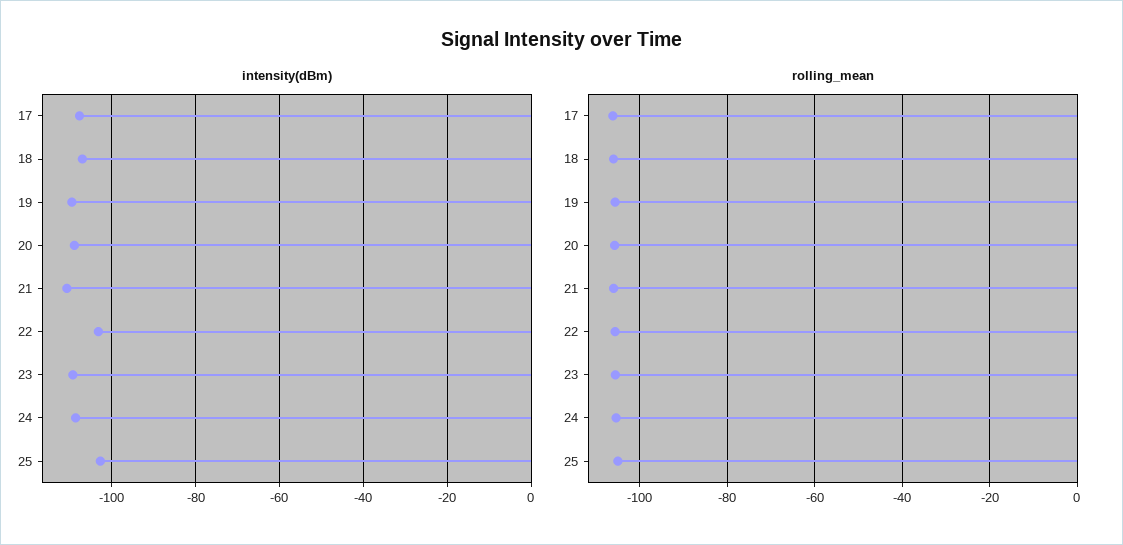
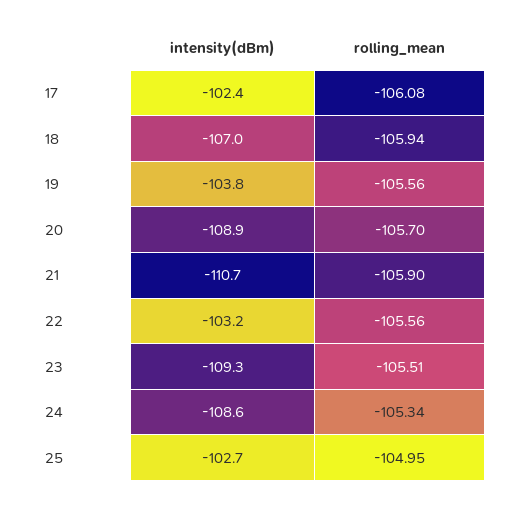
  {
    "intensity(dBm)": {
-     "17": -108,
+     "17": -102.4,
      "18": -107,
-     "19": -110,
+     "19": -103.8,
      "20": -108.9,
      "21": -110.7,
      "22": -103.2,
      "23": -109.3,
      "24": -108.6,
      "25": -102.7
    },
    "rolling_mean": {
      "17": -106.08,
      "18": -105.94,
      "19": -105.56,
      "20": -105.7,
      "21": -105.9,
      "22": -105.56,
      "23": -105.51,
      "24": -105.34,
      "25": -104.95
    }
  }

